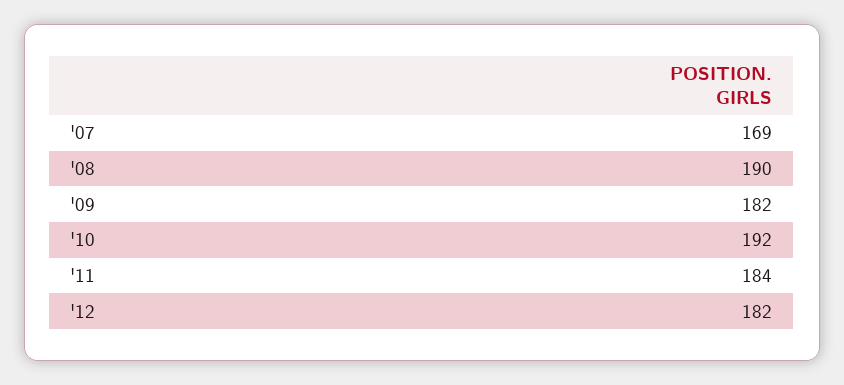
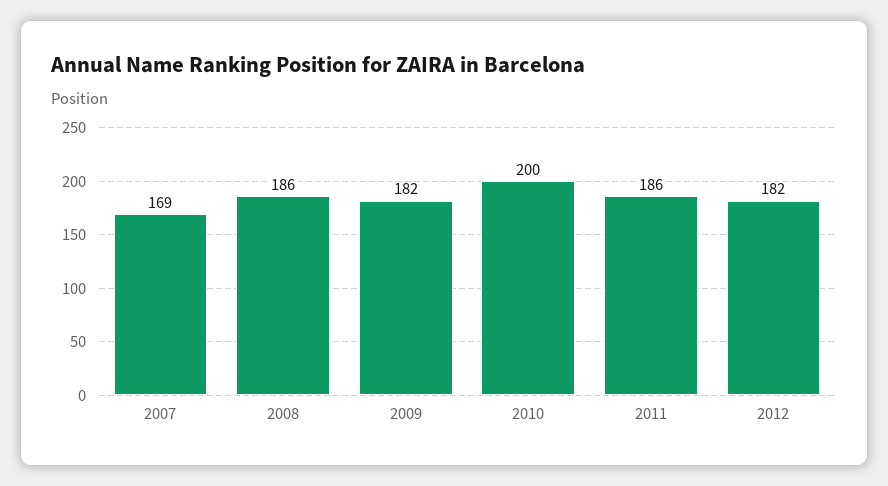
  {
    "'07": 169,
-   "'08": 190,
+   "'08": 186,
    "'09": 182,
-   "'10": 192,
+   "'10": 200,
-   "'11": 184,
+   "'11": 186,
    "'12": 182
  }

